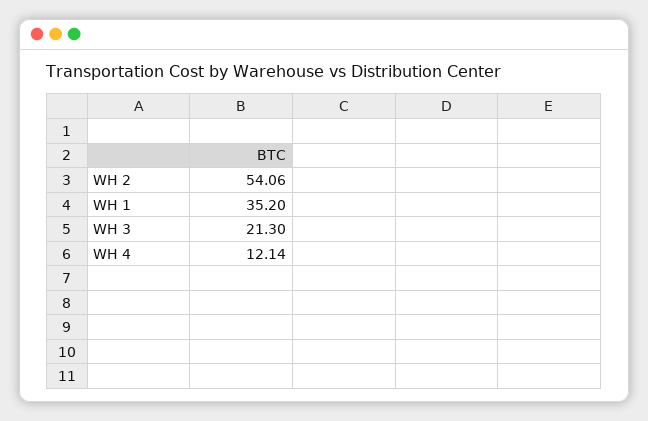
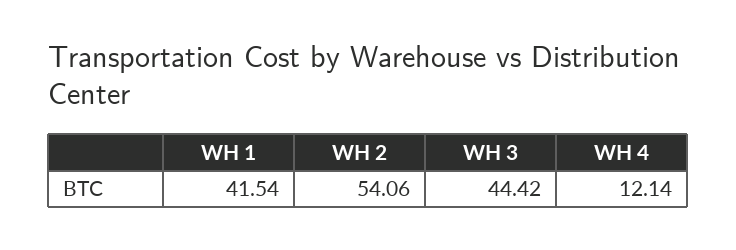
  {
    "WH 2": 54.06,
-   "WH 1": 35.2,
+   "WH 1": 41.54,
-   "WH 3": 21.3,
+   "WH 3": 44.42,
    "WH 4": 12.14
  }

